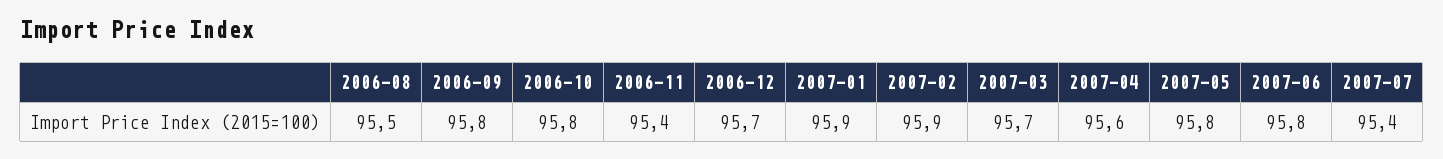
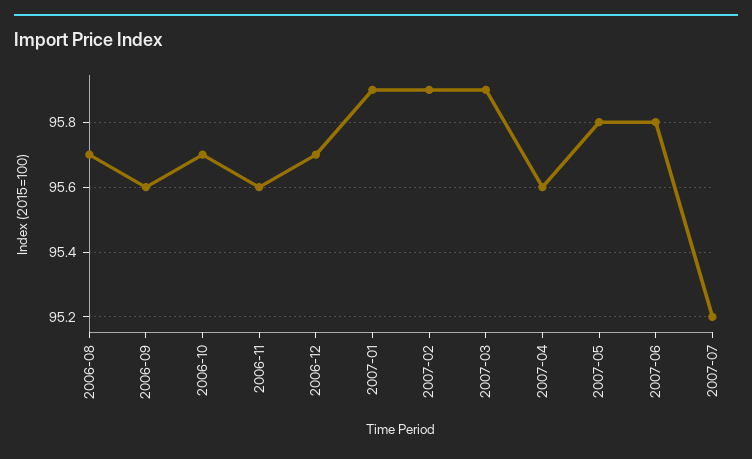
  {
-   "2006-08": 95.5,
+   "2006-08": 95.7,
-   "2006-09": 95.8,
+   "2006-09": 95.6,
-   "2006-10": 95.8,
+   "2006-10": 95.7,
-   "2006-11": 95.4,
+   "2006-11": 95.6,
    "2006-12": 95.7,
    "2007-01": 95.9,
    "2007-02": 95.9,
-   "2007-03": 95.7,
+   "2007-03": 95.9,
    "2007-04": 95.6,
    "2007-05": 95.8,
    "2007-06": 95.8,
-   "2007-07": 95.4
+   "2007-07": 95.2
  }

